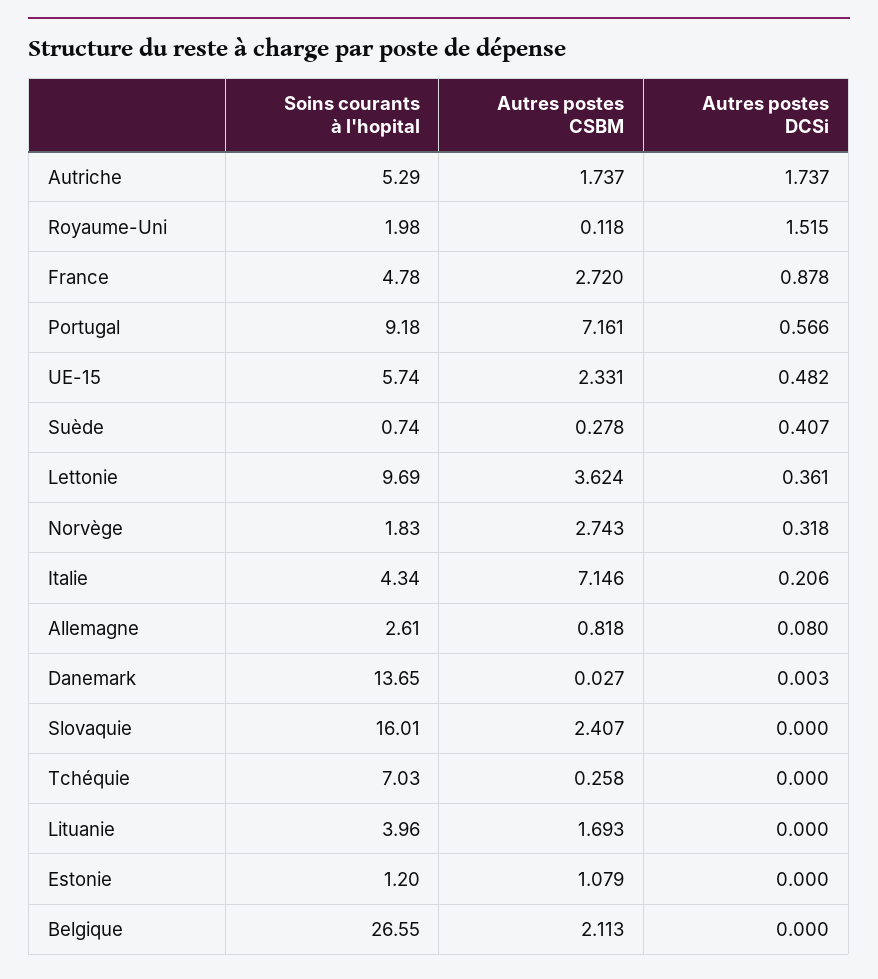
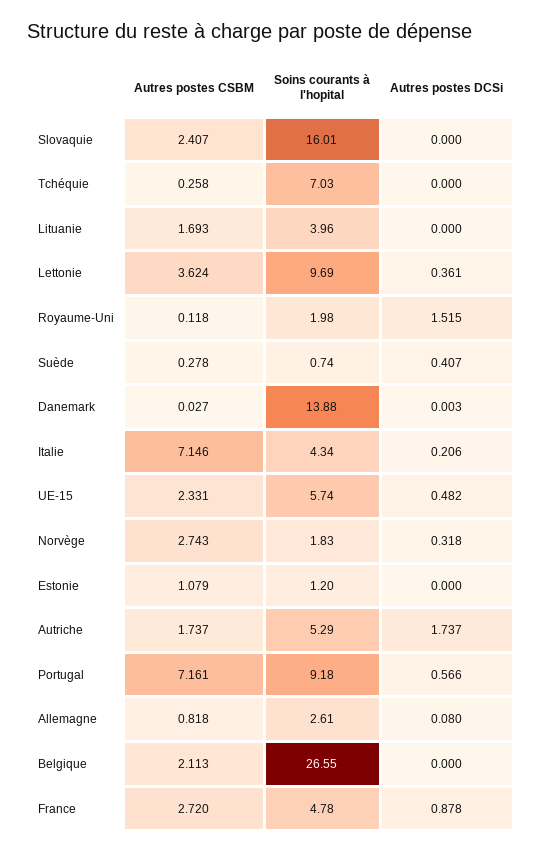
  {
    "Soins courants à l'hopital": {
      "Autriche": 5.29,
      "Royaume-Uni": 1.98,
      "France": 4.78,
      "Portugal": 9.18,
      "UE-15": 5.74,
      "Suède": 0.74,
      "Lettonie": 9.69,
      "Norvège": 1.83,
      "Italie": 4.34,
      "Allemagne": 2.61,
-     "Danemark": 13.65,
+     "Danemark": 13.88,
      "Slovaquie": 16.01,
      "Tchéquie": 7.03,
      "Lituanie": 3.96,
      "Estonie": 1.2,
      "Belgique": 26.55
    },
    "Autres postes CSBM": {
      "Autriche": 1.737,
      "Royaume-Uni": 0.118,
      "France": 2.72,
      "Portugal": 7.161,
      "UE-15": 2.331,
      "Suède": 0.278,
      "Lettonie": 3.624,
      "Norvège": 2.743,
      "Italie": 7.146,
      "Allemagne": 0.818,
      "Danemark": 0.027,
      "Slovaquie": 2.407,
      "Tchéquie": 0.258,
      "Lituanie": 1.693,
      "Estonie": 1.079,
      "Belgique": 2.113
    },
    "Autres postes DCSi": {
      "Autriche": 1.737,
      "Royaume-Uni": 1.515,
      "France": 0.878,
      "Portugal": 0.566,
      "UE-15": 0.482,
      "Suède": 0.407,
      "Lettonie": 0.361,
      "Norvège": 0.318,
      "Italie": 0.206,
      "Allemagne": 0.08,
      "Danemark": 0.003,
      "Slovaquie": 0,
      "Tchéquie": 0,
      "Lituanie": 0,
      "Estonie": 0,
      "Belgique": 0
    }
  }

